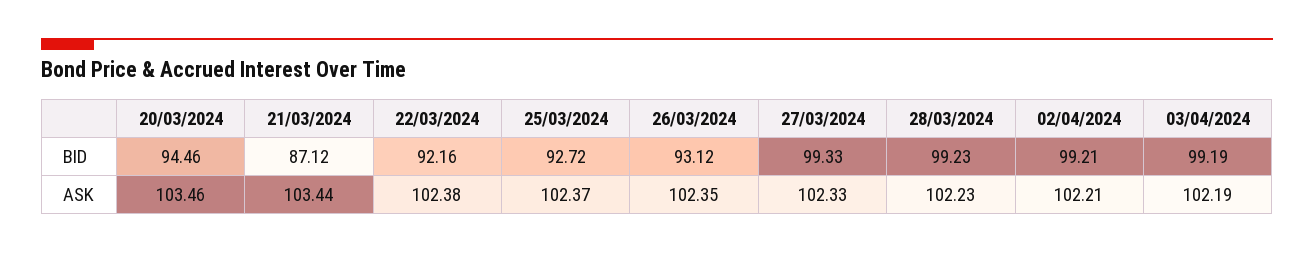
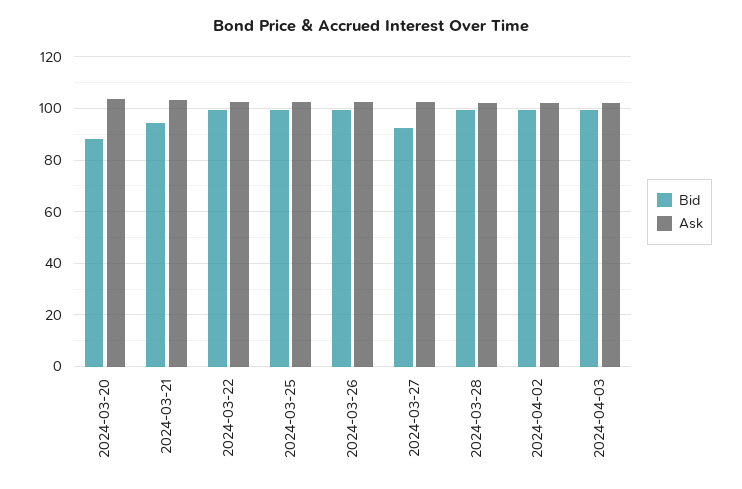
  {
    "BID": {
-     "20/03/2024": 94.46,
+     "20/03/2024": 87.5,
-     "21/03/2024": 87.12,
+     "21/03/2024": 95,
-     "22/03/2024": 92.16,
+     "22/03/2024": 100,
-     "25/03/2024": 92.72,
+     "25/03/2024": 100,
-     "26/03/2024": 93.12,
+     "26/03/2024": 100,
-     "27/03/2024": 99.33,
+     "27/03/2024": 92.5,
      "28/03/2024": 99.23,
      "02/04/2024": 99.21,
      "03/04/2024": 99.19
    },
    "ASK": {
      "20/03/2024": 103.46,
      "21/03/2024": 103.44,
      "22/03/2024": 102.38,
      "25/03/2024": 102.37,
      "26/03/2024": 102.35,
      "27/03/2024": 102.33,
      "28/03/2024": 102.23,
      "02/04/2024": 102.21,
      "03/04/2024": 102.19
    }
  }

